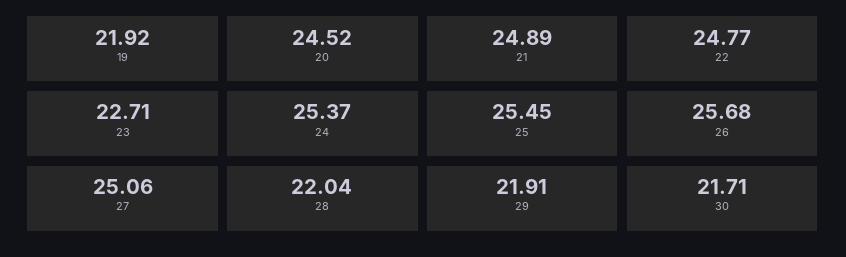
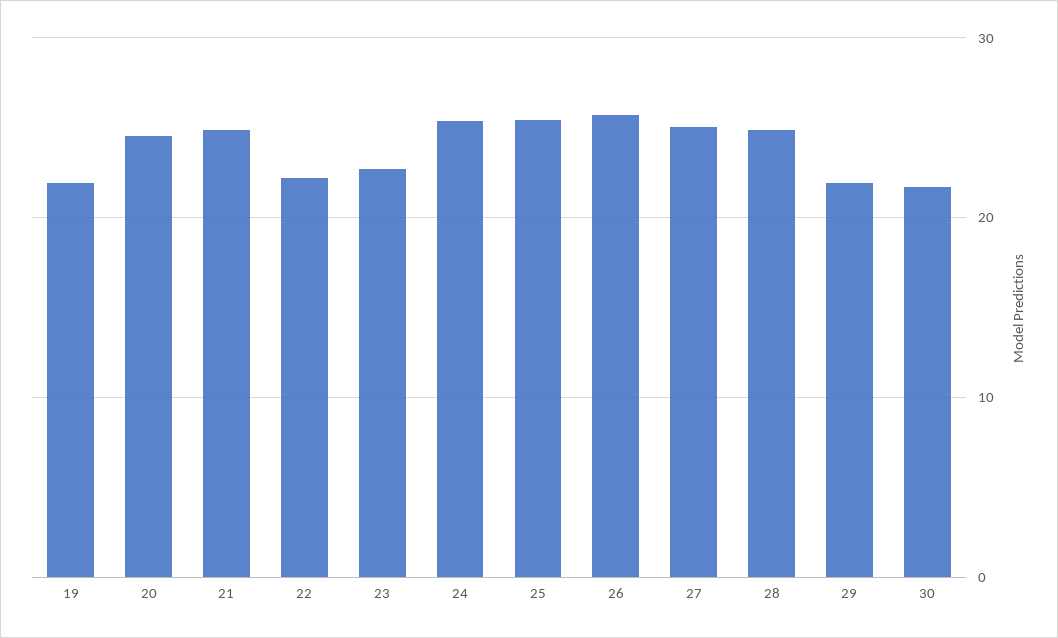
  {
    "19": 21.92,
    "20": 24.52,
    "21": 24.89,
-   "22": 24.77,
+   "22": 22,
    "23": 22.71,
    "24": 25.37,
    "25": 25.45,
    "26": 25.68,
    "27": 25.06,
-   "28": 22.04,
+   "28": 25,
    "29": 21.91,
    "30": 21.71
  }

